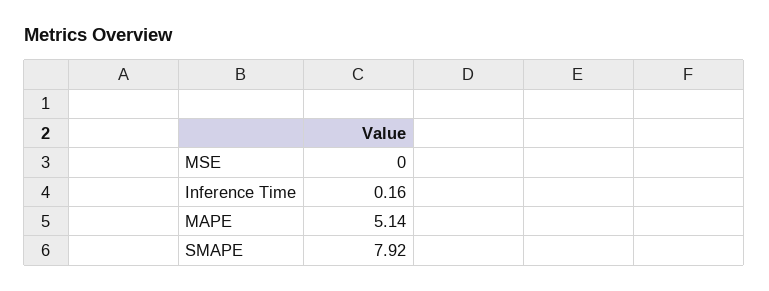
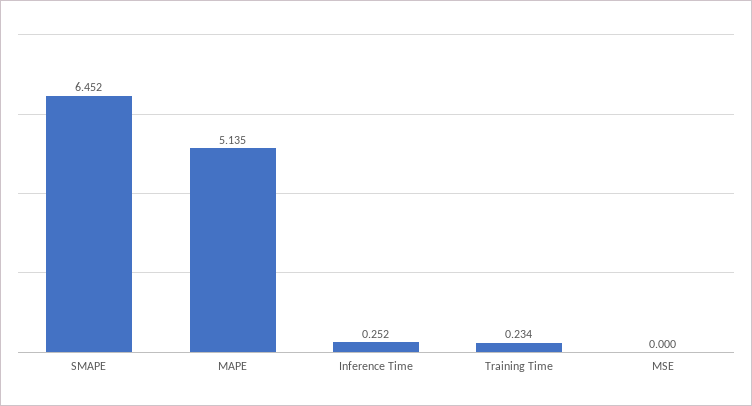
  {
    "MSE": 0,
-   "Inference Time": 0.16,
+   "Inference Time": 0.252,
    "MAPE": 5.135,
-   "SMAPE": 7.92
+   "SMAPE": 6.452,
+   "Training Time": 0.234
  }

